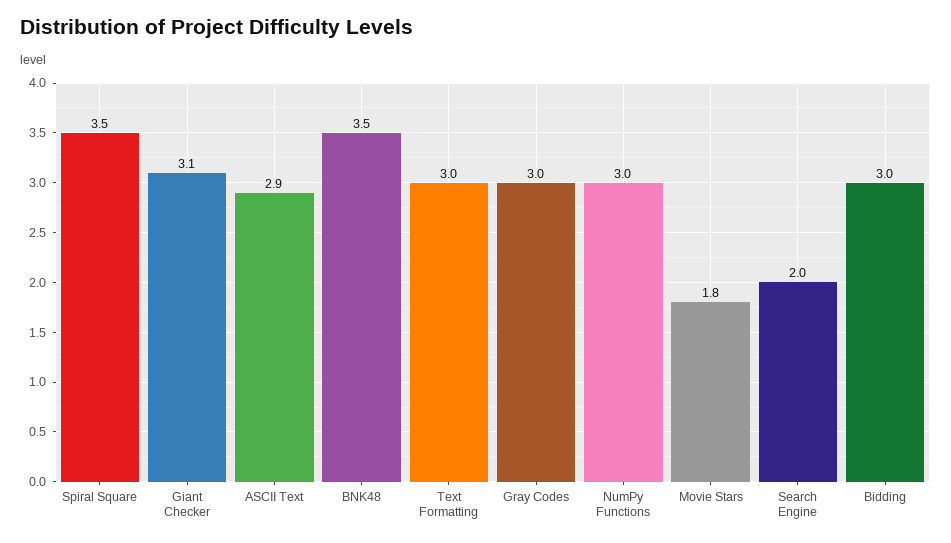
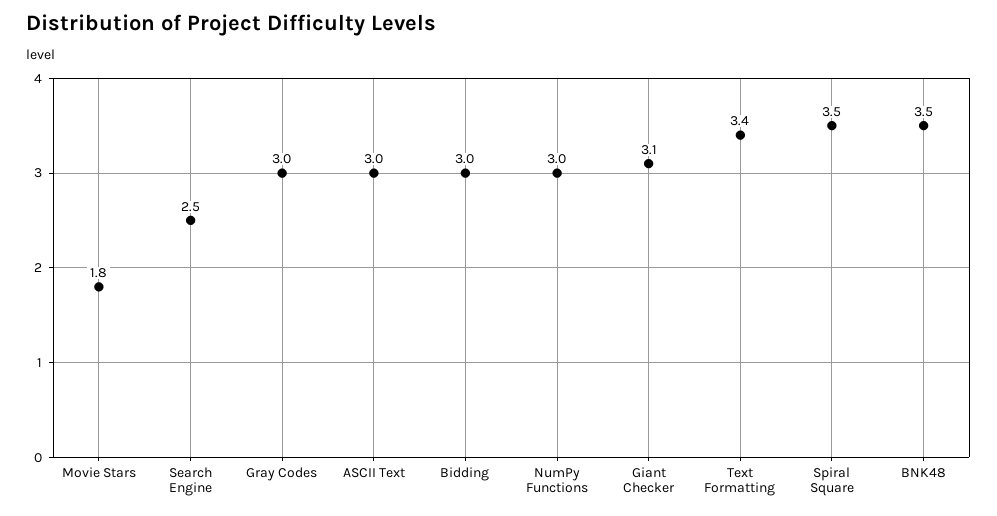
  {
    "Spiral Square": 3.5,
    "Giant Checker": 3.1,
-   "ASCII Text": 2.9,
+   "ASCII Text": 3,
    "BNK48": 3.5,
-   "Text Formatting": 3,
+   "Text Formatting": 3.4,
    "Gray Codes": 3,
    "NumPy Functions": 3,
    "Movie Stars": 1.8,
-   "Search Engine": 2,
+   "Search Engine": 2.5,
    "Bidding": 3
  }

